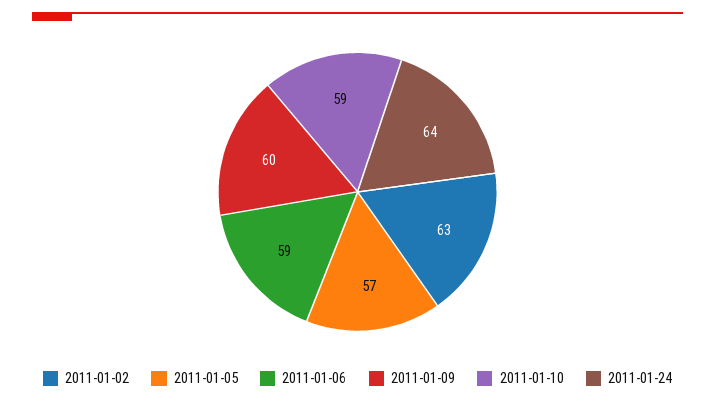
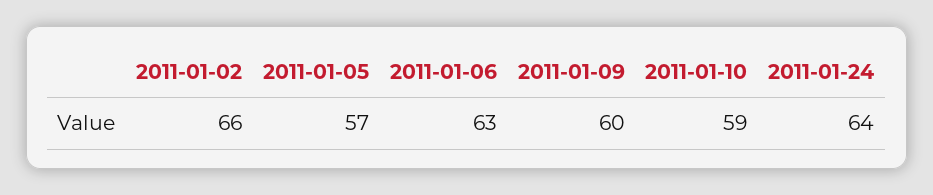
  {
-   "2011-01-02": 63,
+   "2011-01-02": 66,
    "2011-01-05": 57,
-   "2011-01-06": 59,
+   "2011-01-06": 63,
    "2011-01-09": 60,
    "2011-01-10": 59,
    "2011-01-24": 64
  }

